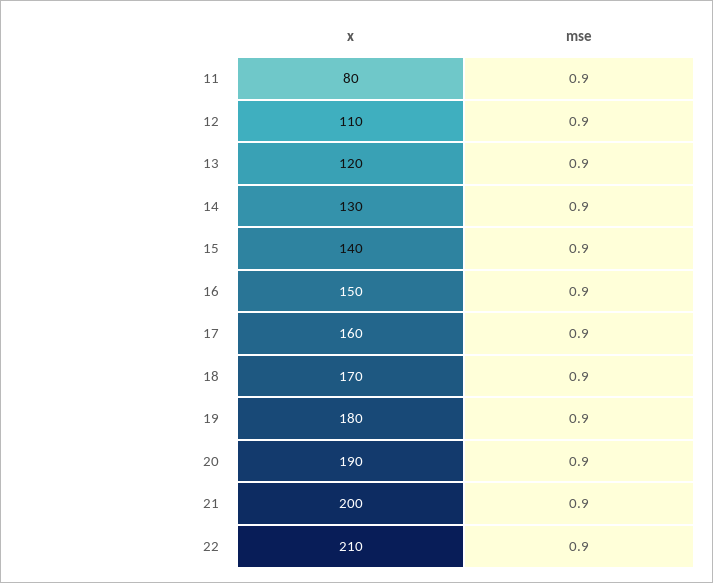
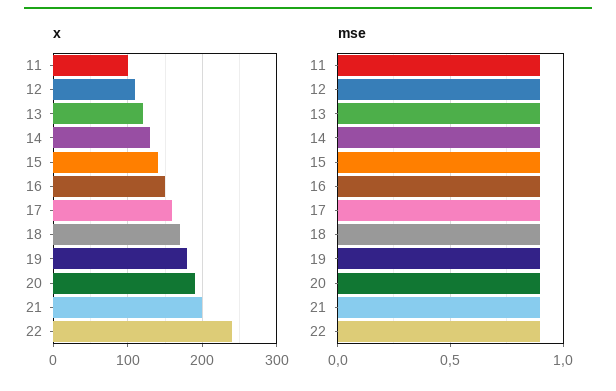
  {
    "x": {
-     "11": 80,
+     "11": 100,
      "12": 110,
      "13": 120,
      "14": 130,
      "15": 140,
      "16": 150,
      "17": 160,
      "18": 170,
      "19": 180,
      "20": 190,
      "21": 200,
-     "22": 210
+     "22": 240
    },
    "mse": {
      "11": 0.9,
      "12": 0.9,
      "13": 0.9,
      "14": 0.9,
      "15": 0.9,
      "16": 0.9,
      "17": 0.9,
      "18": 0.9,
      "19": 0.9,
      "20": 0.9,
      "21": 0.9,
      "22": 0.9
    }
  }

